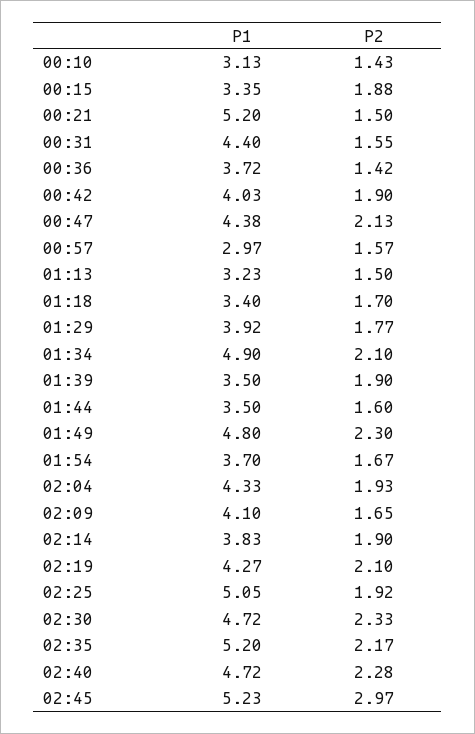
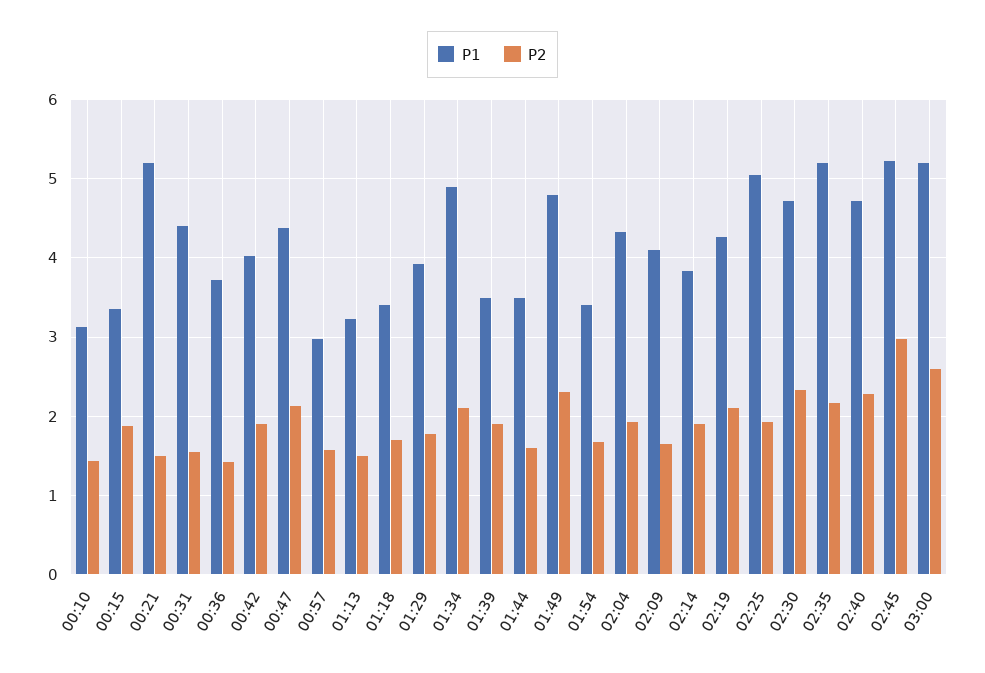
  {
    "P1": {
      "00:10": 3.13,
      "00:15": 3.35,
      "00:21": 5.2,
      "00:31": 4.4,
      "00:36": 3.72,
      "00:42": 4.03,
      "00:47": 4.38,
      "00:57": 2.97,
      "01:13": 3.23,
      "01:18": 3.4,
      "01:29": 3.92,
      "01:34": 4.9,
      "01:39": 3.5,
      "01:44": 3.5,
      "01:49": 4.8,
-     "01:54": 3.7,
+     "01:54": 3.4,
      "02:04": 4.33,
      "02:09": 4.1,
      "02:14": 3.83,
      "02:19": 4.27,
      "02:25": 5.05,
      "02:30": 4.72,
      "02:35": 5.2,
      "02:40": 4.72,
-     "02:45": 5.23
+     "02:45": 5.23,
+     "03:00": 5.2
    },
    "P2": {
      "00:10": 1.43,
      "00:15": 1.88,
      "00:21": 1.5,
      "00:31": 1.55,
      "00:36": 1.42,
      "00:42": 1.9,
      "00:47": 2.13,
      "00:57": 1.57,
      "01:13": 1.5,
      "01:18": 1.7,
      "01:29": 1.77,
      "01:34": 2.1,
      "01:39": 1.9,
      "01:44": 1.6,
      "01:49": 2.3,
      "01:54": 1.67,
      "02:04": 1.93,
      "02:09": 1.65,
      "02:14": 1.9,
      "02:19": 2.1,
      "02:25": 1.92,
      "02:30": 2.33,
      "02:35": 2.17,
      "02:40": 2.28,
-     "02:45": 2.97
+     "02:45": 2.97,
+     "03:00": 2.6
    }
  }

